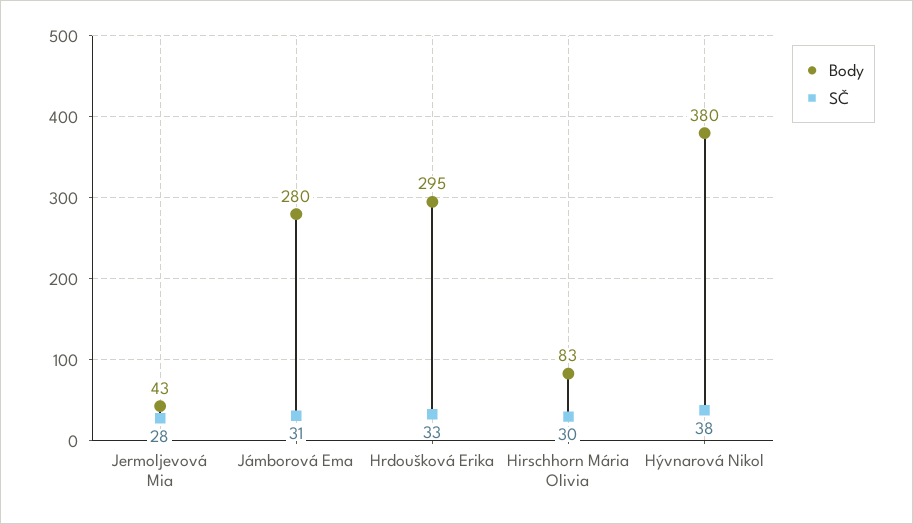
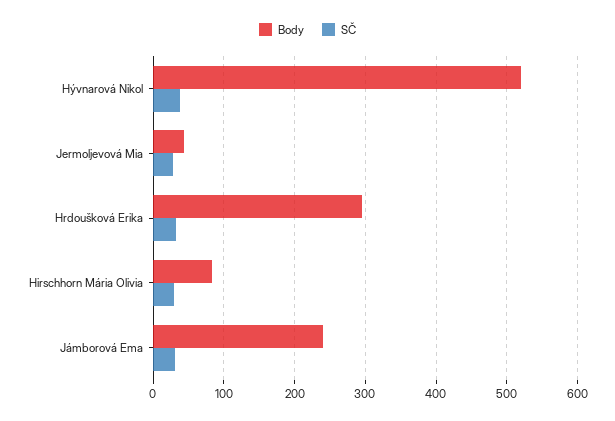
  {
    "Body": {
      "Jermoljevová Mia": 43,
-     "Jámborová Ema": 280,
+     "Jámborová Ema": 240,
      "Hrdoušková Erika": 295,
      "Hirschhorn Mária Olivia": 83,
-     "Hývnarová Nikol": 380
+     "Hývnarová Nikol": 520
    },
    "SČ": {
      "Jermoljevová Mia": 28,
      "Jámborová Ema": 31,
      "Hrdoušková Erika": 33,
      "Hirschhorn Mária Olivia": 30,
      "Hývnarová Nikol": 38
    }
  }

